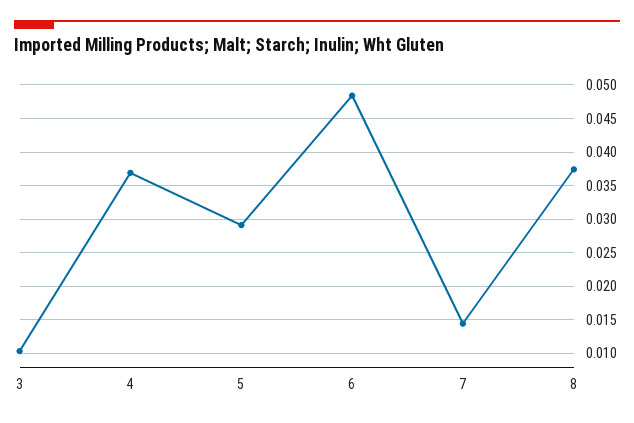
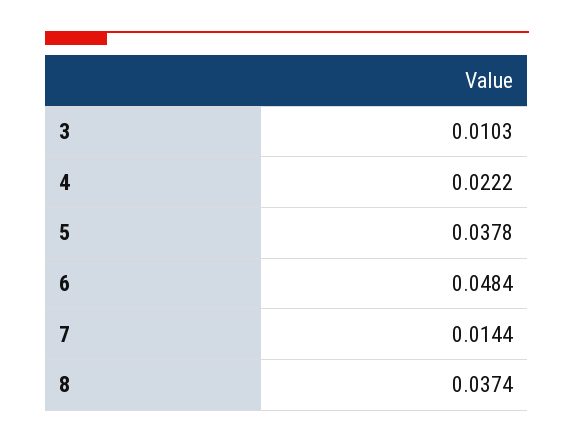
  {
    "3": 0.0103,
-   "4": 0.037,
+   "4": 0.0222,
-   "5": 0.029,
+   "5": 0.0378,
    "6": 0.0484,
    "7": 0.0144,
    "8": 0.0374
  }

